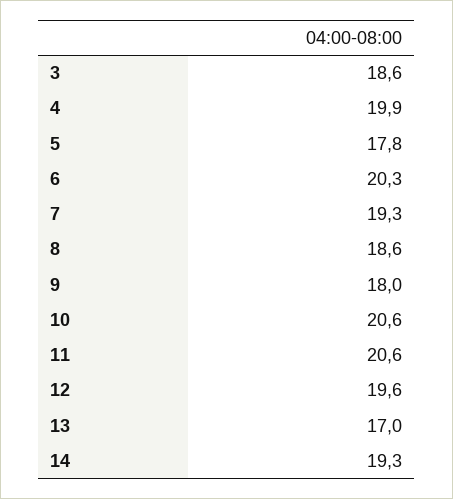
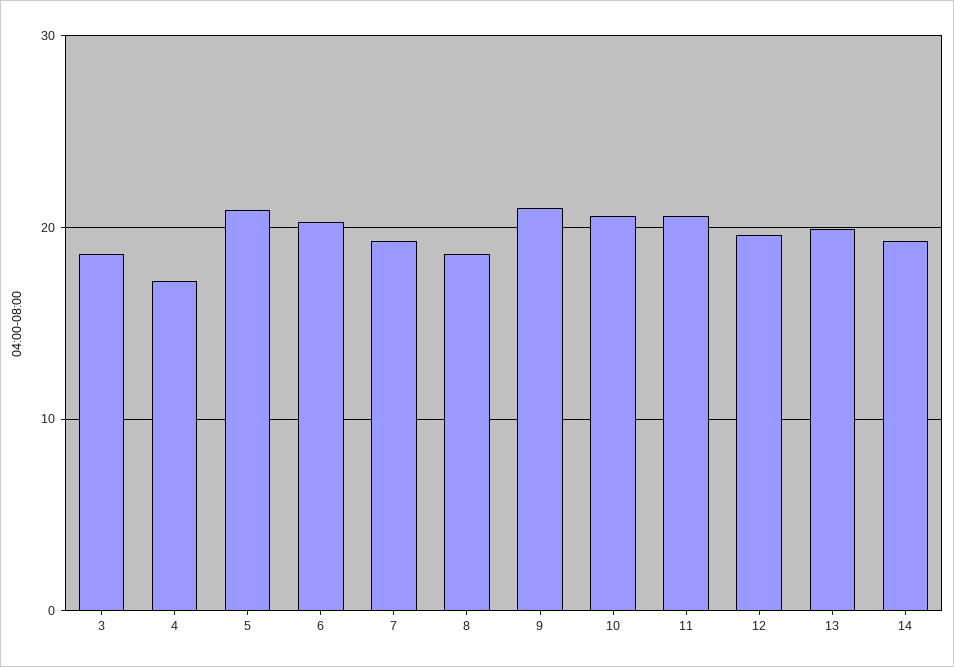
  {
    "3": 18.6,
-   "4": 19.9,
+   "4": 17,
-   "5": 17.8,
+   "5": 21,
    "6": 20.3,
    "7": 19.3,
    "8": 18.6,
-   "9": 18,
+   "9": 21,
    "10": 20.6,
    "11": 20.6,
    "12": 19.6,
-   "13": 17,
+   "13": 20,
    "14": 19.3
  }

